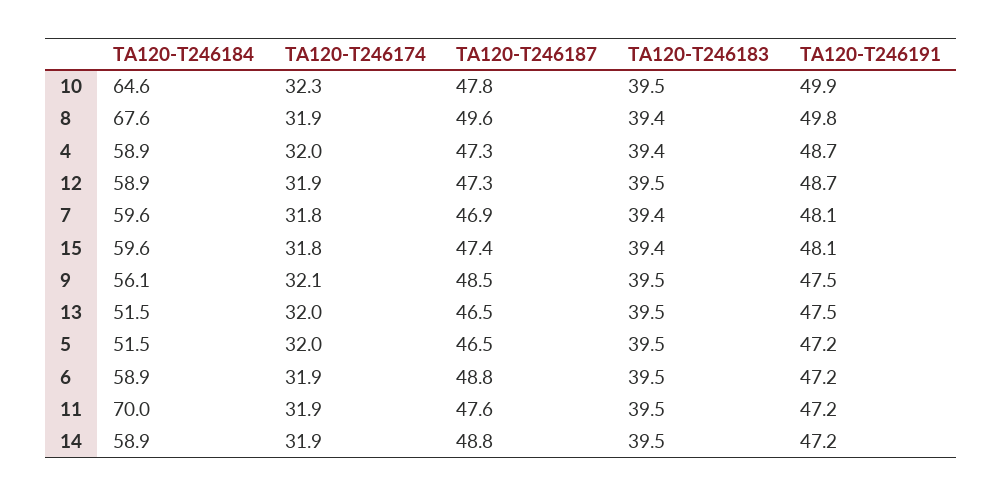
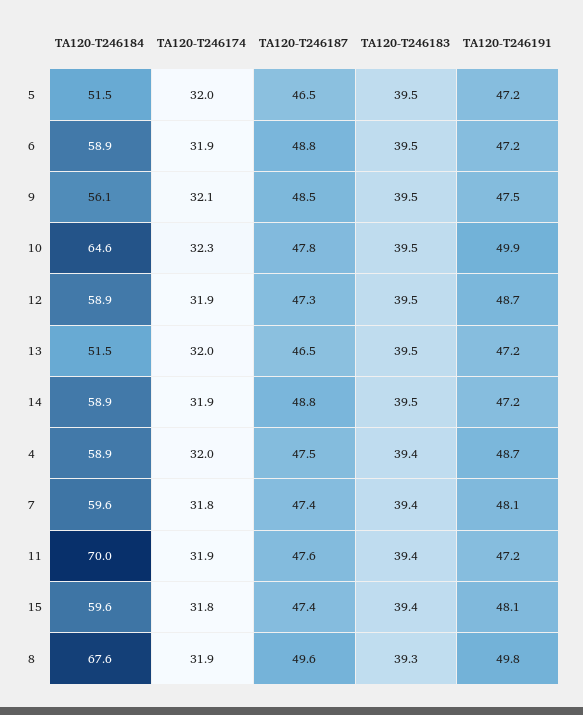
  {
    "TA120-T246184": {
      "10": 64.6,
      "8": 67.6,
      "4": 58.9,
      "12": 58.9,
      "7": 59.6,
      "15": 59.6,
      "9": 56.1,
      "13": 51.5,
      "5": 51.5,
      "6": 58.9,
      "11": 70,
      "14": 58.9
    },
    "TA120-T246174": {
      "10": 32.3,
      "8": 31.9,
      "4": 32,
      "12": 31.9,
      "7": 31.8,
      "15": 31.8,
      "9": 32.1,
      "13": 32,
      "5": 32,
      "6": 31.9,
      "11": 31.9,
      "14": 31.9
    },
    "TA120-T246187": {
      "10": 47.8,
      "8": 49.6,
-     "4": 47.3,
+     "4": 47.5,
      "12": 47.3,
-     "7": 46.9,
+     "7": 47.4,
      "15": 47.4,
      "9": 48.5,
      "13": 46.5,
      "5": 46.5,
      "6": 48.8,
      "11": 47.6,
      "14": 48.8
    },
    "TA120-T246183": {
      "10": 39.5,
-     "8": 39.4,
+     "8": 39.3,
      "4": 39.4,
      "12": 39.5,
      "7": 39.4,
      "15": 39.4,
      "9": 39.5,
      "13": 39.5,
      "5": 39.5,
      "6": 39.5,
-     "11": 39.5,
+     "11": 39.4,
      "14": 39.5
    },
    "TA120-T246191": {
      "10": 49.9,
      "8": 49.8,
      "4": 48.7,
      "12": 48.7,
      "7": 48.1,
      "15": 48.1,
      "9": 47.5,
-     "13": 47.5,
+     "13": 47.2,
      "5": 47.2,
      "6": 47.2,
      "11": 47.2,
      "14": 47.2
    }
  }

